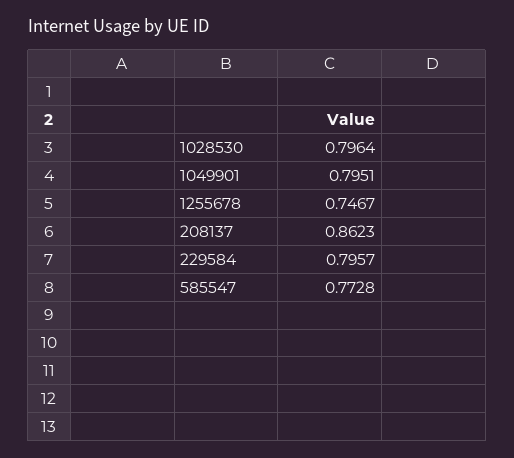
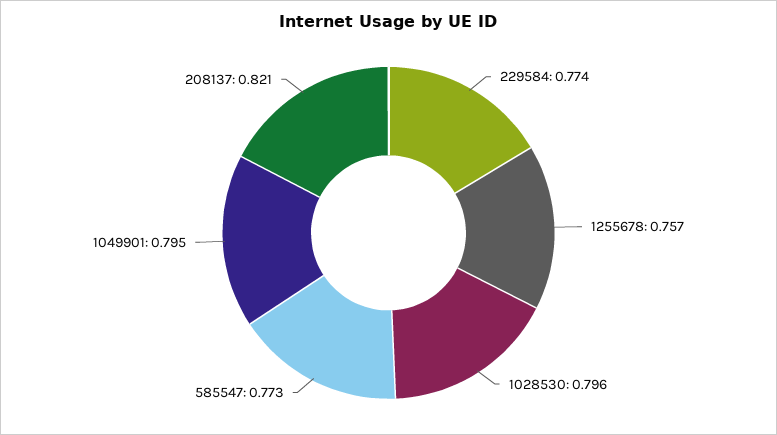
  {
    "1028530": 0.7964,
    "1049901": 0.7951,
-   "1255678": 0.7467,
+   "1255678": 0.757,
-   "208137": 0.8623,
+   "208137": 0.821,
-   "229584": 0.7957,
+   "229584": 0.774,
    "585547": 0.7728
  }

